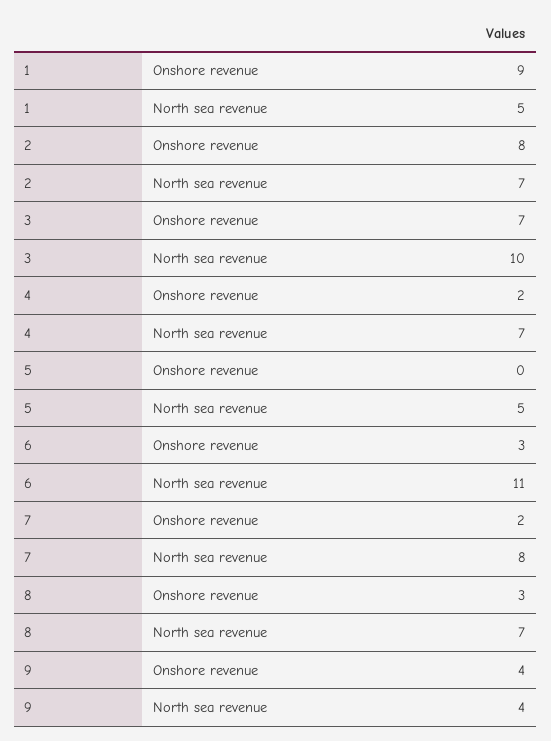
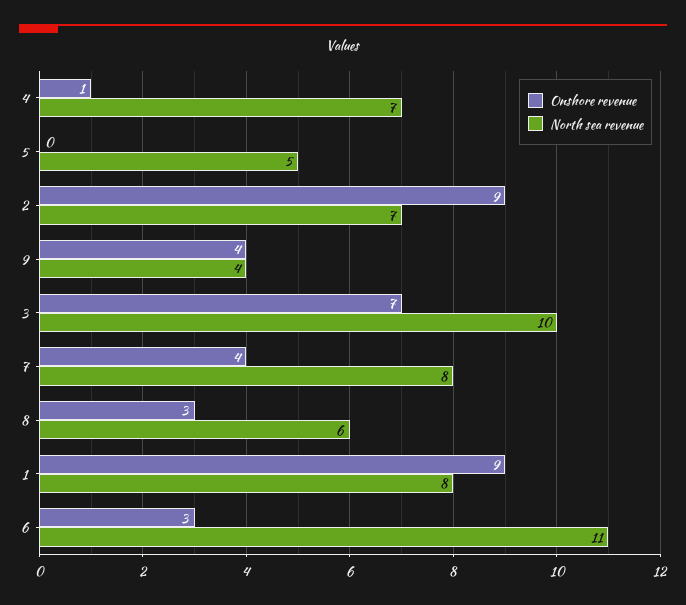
  {
    "Onshore revenue": {
      "1": 9,
-     "2": 8,
+     "2": 9,
      "3": 7,
-     "4": 2,
+     "4": 1,
      "5": 0,
      "6": 3,
-     "7": 2,
+     "7": 4,
      "8": 3,
      "9": 4
    },
    "North sea revenue": {
-     "1": 5,
+     "1": 8,
      "2": 7,
      "3": 10,
      "4": 7,
      "5": 5,
      "6": 11,
      "7": 8,
-     "8": 7,
+     "8": 6,
      "9": 4
    }
  }

